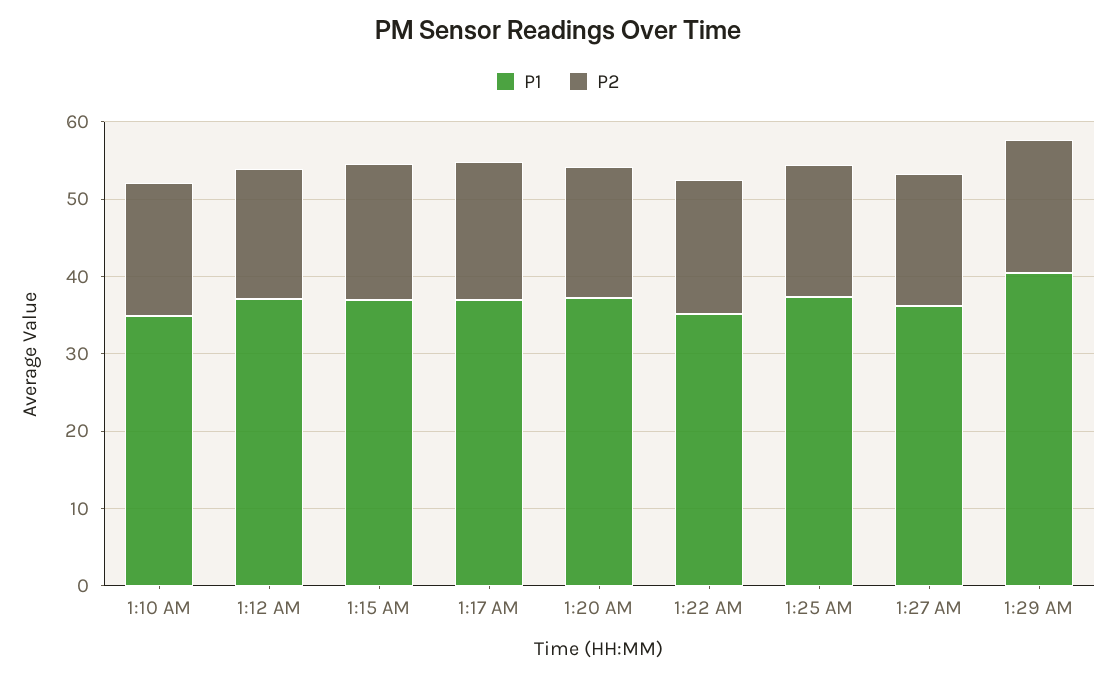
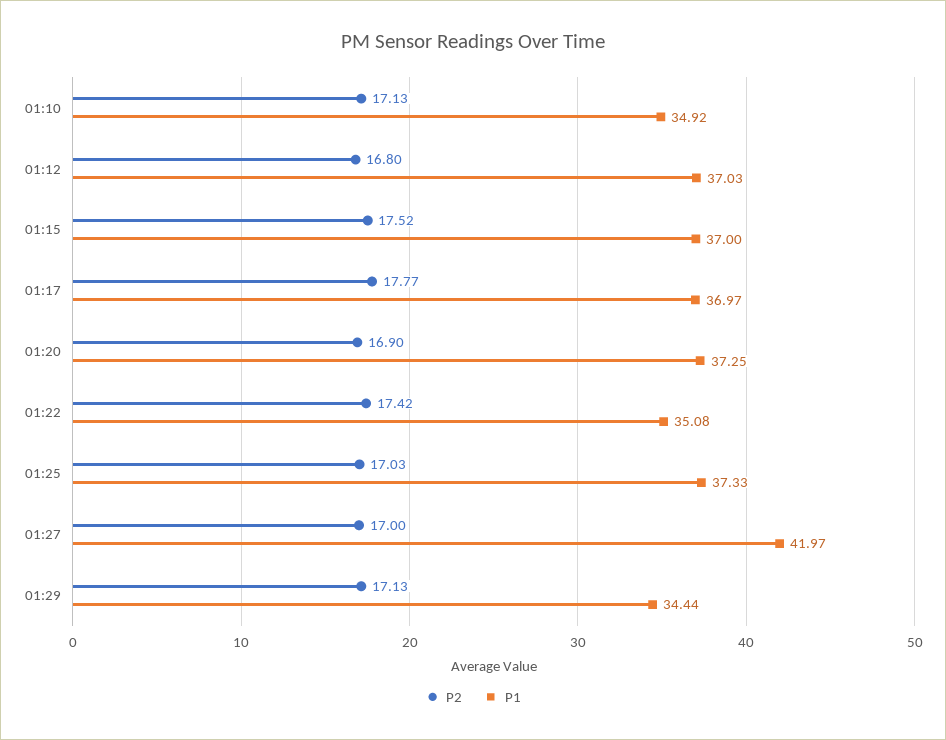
  {
    "P1": {
      "1:10 AM": 34.92,
      "1:12 AM": 37.03,
      "1:15 AM": 37,
      "1:17 AM": 36.97,
      "1:20 AM": 37.25,
      "1:22 AM": 35.08,
      "1:25 AM": 37.33,
-     "1:27 AM": 36,
+     "1:27 AM": 41.97,
-     "1:29 AM": 40
+     "1:29 AM": 34.44
    },
    "P2": {
      "1:10 AM": 17.13,
      "1:12 AM": 16.8,
      "1:15 AM": 17.52,
      "1:17 AM": 17.77,
      "1:20 AM": 16.9,
      "1:22 AM": 17.42,
      "1:25 AM": 17.03,
      "1:27 AM": 17,
      "1:29 AM": 17.13
    }
  }

